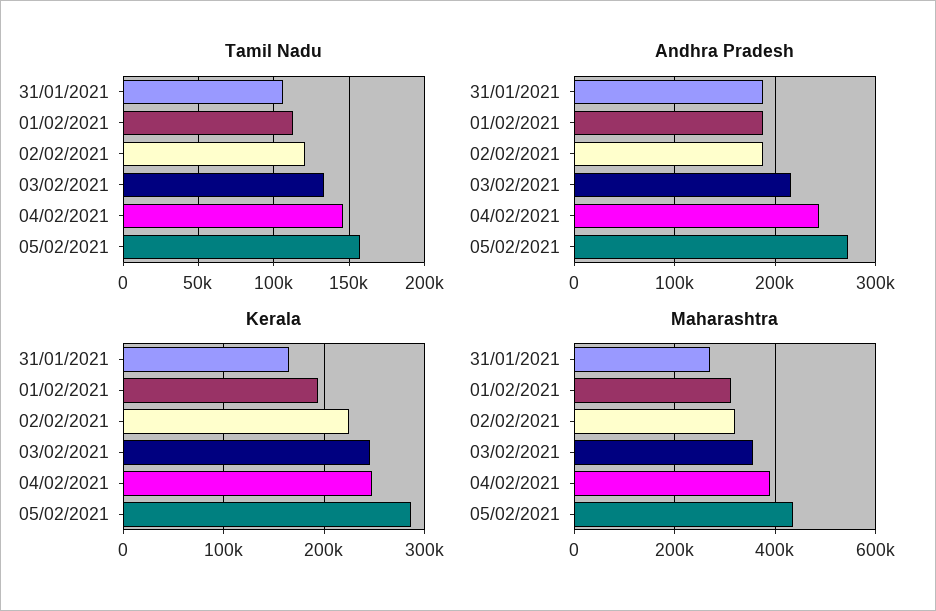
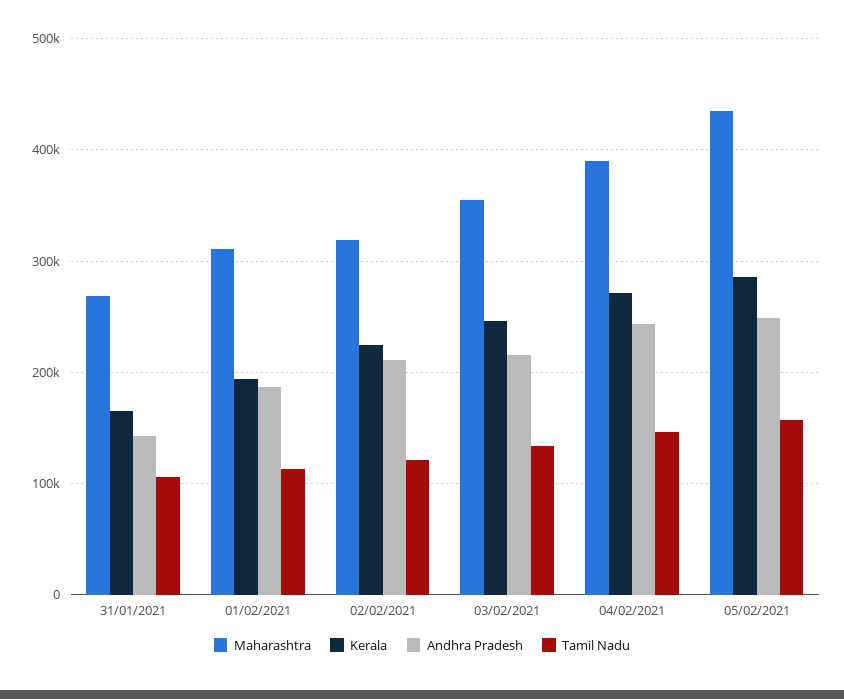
  {
    "Tamil Nadu": {
      "31/01/2021": 105000,
      "01/02/2021": 115000,
      "02/02/2021": 120000,
      "03/02/2021": 135000,
      "04/02/2021": 145000,
      "05/02/2021": 155000
    },
    "Andhra Pradesh": {
-     "31/01/2021": 190000,
+     "31/01/2021": 140000,
      "01/02/2021": 190000,
-     "02/02/2021": 190000,
+     "02/02/2021": 210000,
      "03/02/2021": 220000,
      "04/02/2021": 240000,
-     "05/02/2021": 270000
+     "05/02/2021": 250000
    },
    "Kerala": {
      "31/01/2021": 170000,
      "01/02/2021": 190000,
      "02/02/2021": 220000,
      "03/02/2021": 250000,
-     "04/02/2021": 250000,
+     "04/02/2021": 270000,
      "05/02/2021": 290000
    },
    "Maharashtra": {
      "31/01/2021": 270000,
      "01/02/2021": 310000,
      "02/02/2021": 320000,
      "03/02/2021": 350000,
      "04/02/2021": 390000,
      "05/02/2021": 430000
    }
  }

